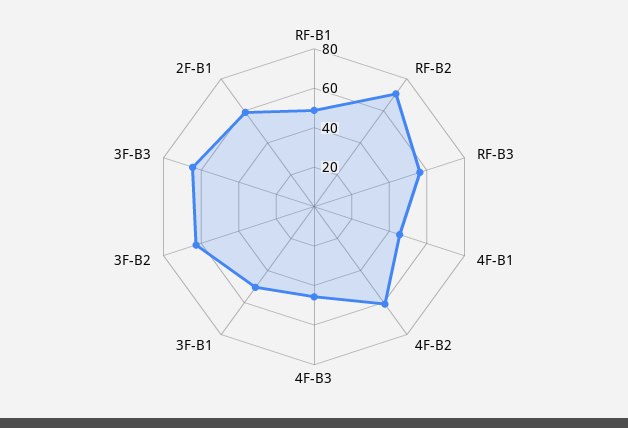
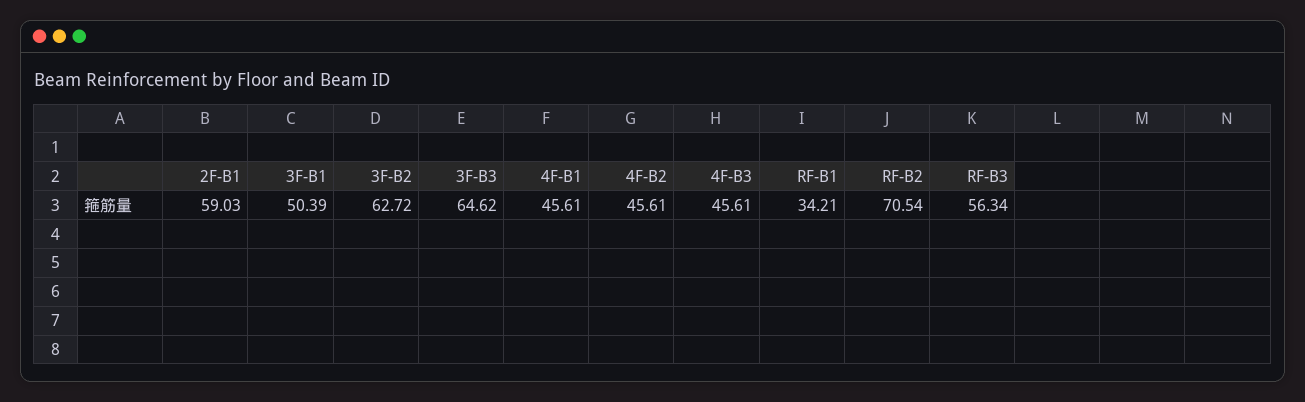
  {
-   "RF-B1": 50,
+   "RF-B1": 34.21,
    "RF-B2": 70.54,
    "RF-B3": 56.34,
    "4F-B1": 45.61,
-   "4F-B2": 60,
+   "4F-B2": 45.61,
    "4F-B3": 45.61,
    "3F-B1": 50.39,
    "3F-B2": 62.72,
    "3F-B3": 64.62,
    "2F-B1": 59.03
  }

